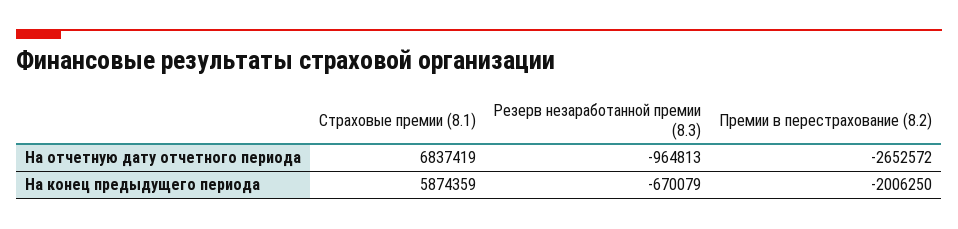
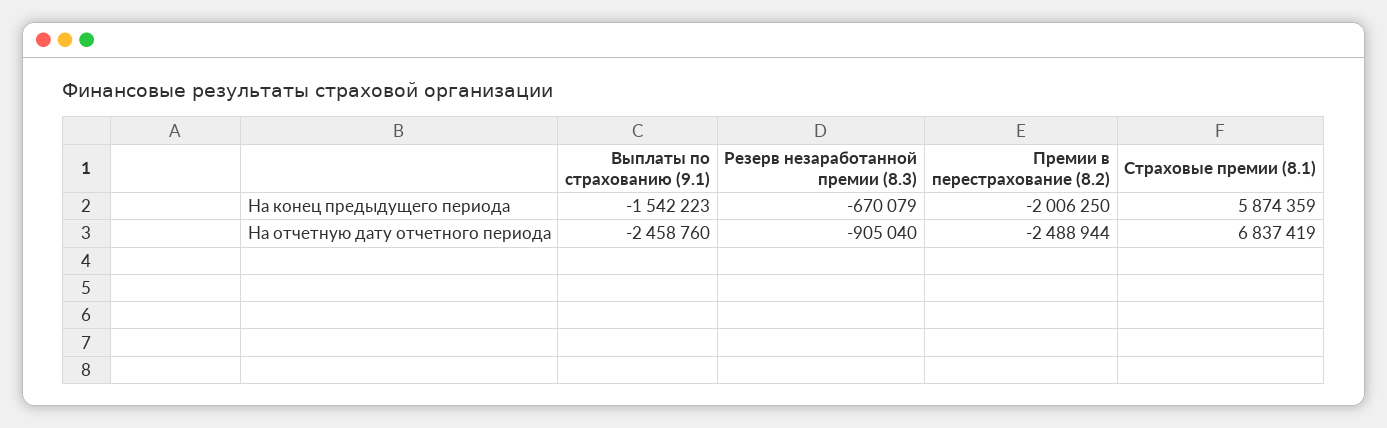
  {
    "Страховые премии (8.1)": {
      "На отчетную дату отчетного периода": 6837419,
      "На конец предыдущего периода": 5874359
    },
    "Резерв незаработанной премии (8.3)": {
-     "На отчетную дату отчетного периода": -964813,
+     "На отчетную дату отчетного периода": -905040,
      "На конец предыдущего периода": -670079
    },
    "Премии в перестрахование (8.2)": {
-     "На отчетную дату отчетного периода": -2652572,
+     "На отчетную дату отчетного периода": -2488944,
      "На конец предыдущего периода": -2006250
-   }
+   },
+   "Выплаты по страхованию (9.1)": {
+     "На конец предыдущего периода": -1542223,
+     "На отчетную дату отчетного периода": -2458760
+   }
  }

